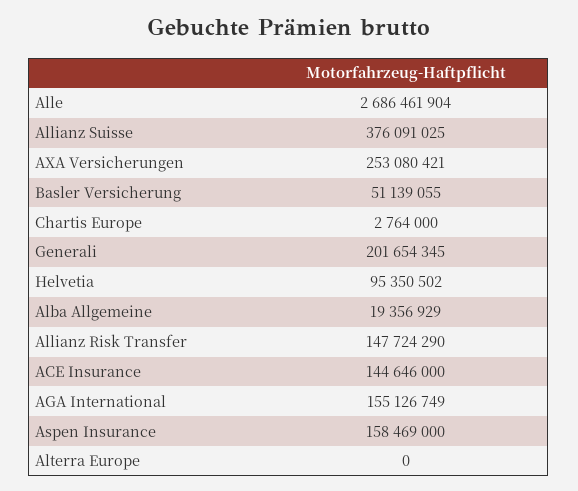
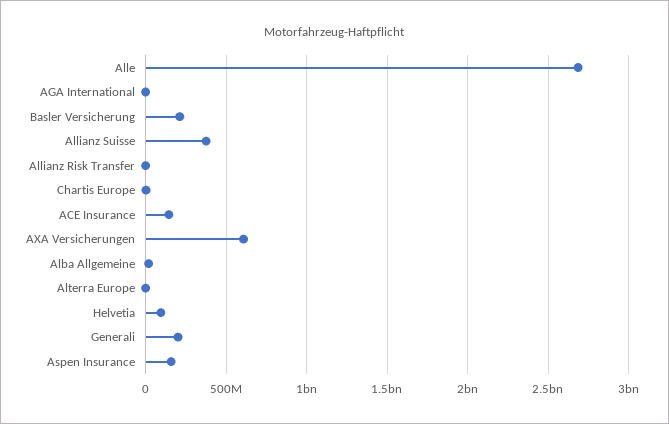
  {
    "Alle": 2686461904,
    "Allianz Suisse": 376091025,
-   "AXA Versicherungen": 253080421,
+   "AXA Versicherungen": 600000000,
-   "Basler Versicherung": 51139055,
+   "Basler Versicherung": 200000000,
    "Chartis Europe": 2764000,
    "Generali": 201654345,
    "Helvetia": 95350502,
    "Alba Allgemeine": 19356929,
-   "Allianz Risk Transfer": 147724290,
+   "Allianz Risk Transfer": 0,
    "ACE Insurance": 144646000,
-   "AGA International": 155126749,
+   "AGA International": 0,
    "Aspen Insurance": 158469000,
    "Alterra Europe": 0
  }

